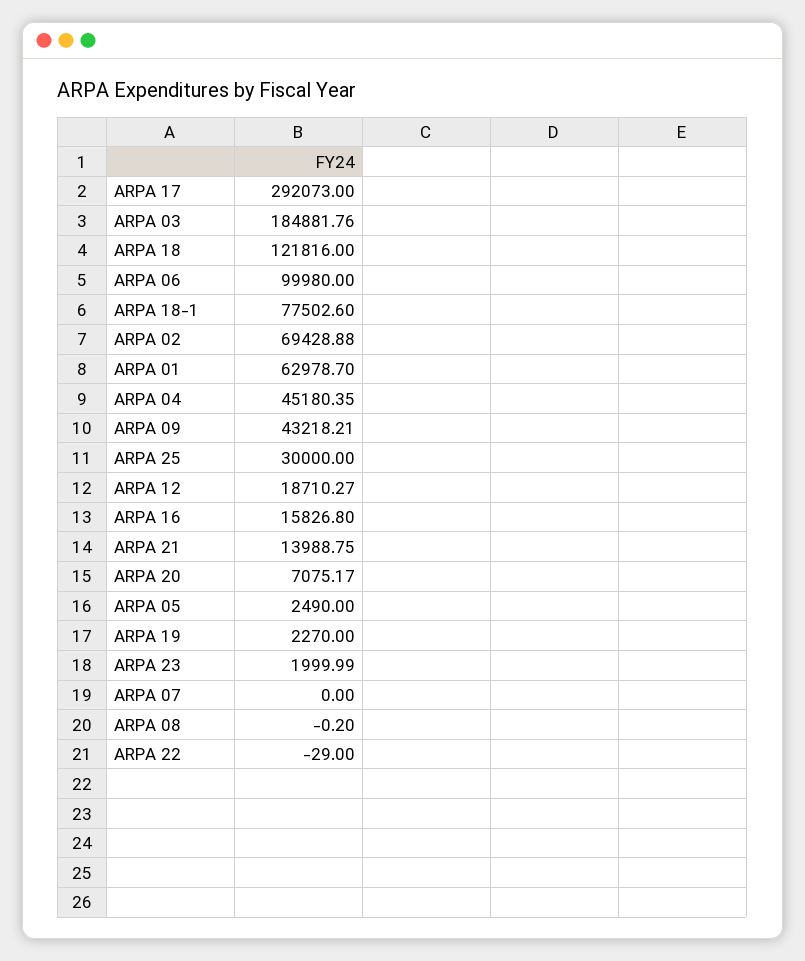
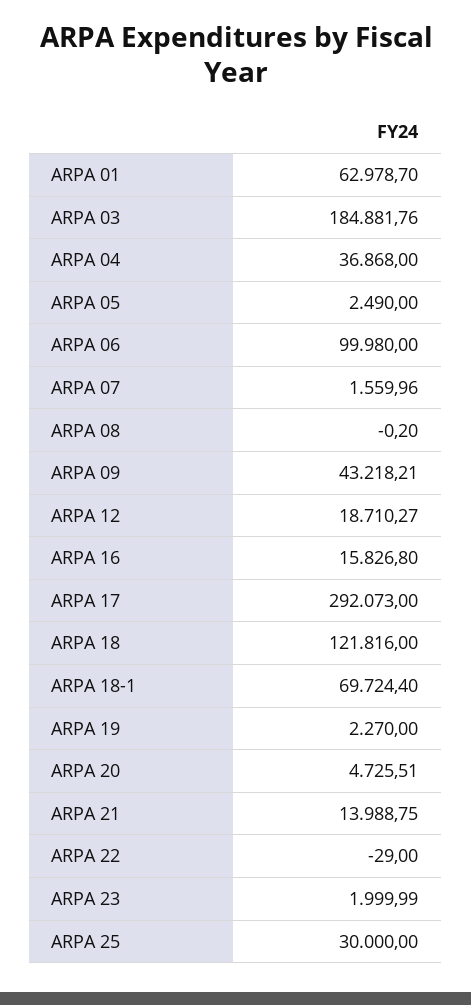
  {
    "ARPA 17": 292073,
    "ARPA 03": 184881.76,
    "ARPA 18": 121816,
    "ARPA 06": 99980,
-   "ARPA 18-1": 77502.6,
+   "ARPA 18-1": 69724.4,
-   "ARPA 02": 69428.88,
    "ARPA 01": 62978.7,
-   "ARPA 04": 45180.35,
+   "ARPA 04": 36868,
    "ARPA 09": 43218.21,
    "ARPA 25": 30000,
    "ARPA 12": 18710.27,
    "ARPA 16": 15826.8,
    "ARPA 21": 13988.75,
-   "ARPA 20": 7075.17,
+   "ARPA 20": 4725.51,
    "ARPA 05": 2490,
    "ARPA 19": 2270,
    "ARPA 23": 1999.99,
-   "ARPA 07": 0,
+   "ARPA 07": 1559.96,
    "ARPA 08": -0.2,
    "ARPA 22": -29
  }

